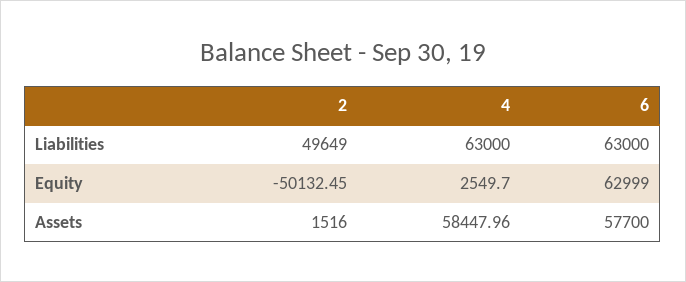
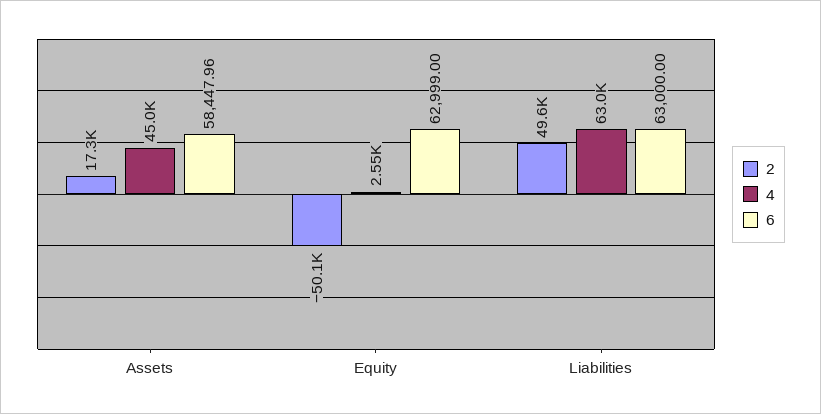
  {
    "2": {
      "Liabilities": 49649,
      "Equity": -50132.45,
-     "Assets": 1516
+     "Assets": 17300
    },
    "4": {
      "Liabilities": 63000,
      "Equity": 2549.7,
-     "Assets": 58447.96
+     "Assets": 45000
    },
    "6": {
      "Liabilities": 63000,
      "Equity": 62999,
-     "Assets": 57700
+     "Assets": 58447.96
    }
  }

